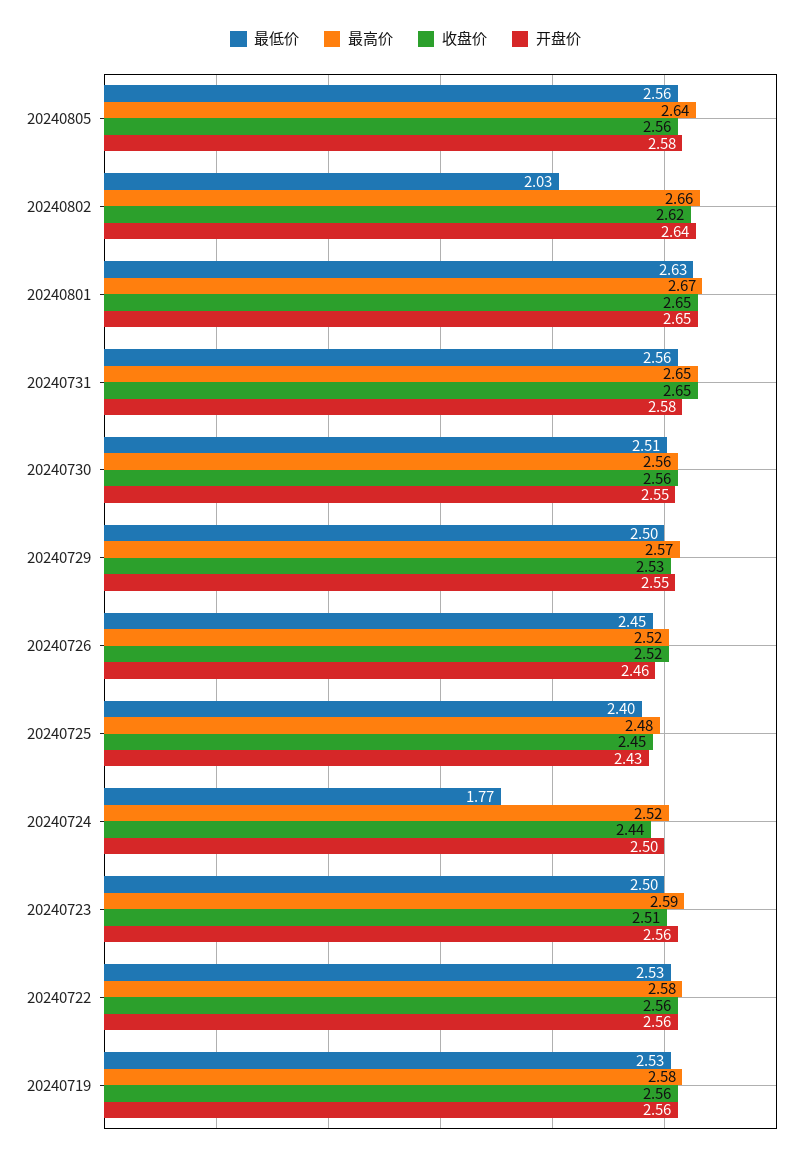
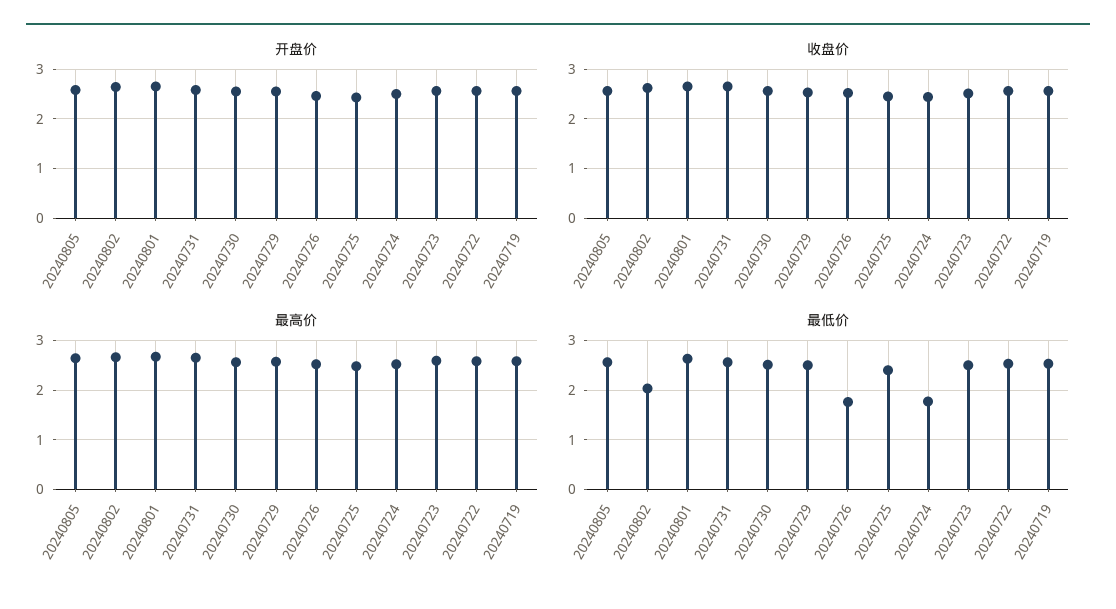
  {
    "最低价": {
      "20240805": 2.56,
      "20240802": 2.03,
      "20240801": 2.63,
      "20240731": 2.56,
      "20240730": 2.51,
      "20240729": 2.5,
-     "20240726": 2.45,
+     "20240726": 1.8,
      "20240725": 2.4,
      "20240724": 1.77,
      "20240723": 2.5,
      "20240722": 2.53,
      "20240719": 2.53
    },
    "最高价": {
      "20240805": 2.64,
      "20240802": 2.66,
      "20240801": 2.67,
      "20240731": 2.65,
      "20240730": 2.56,
      "20240729": 2.57,
      "20240726": 2.52,
      "20240725": 2.48,
      "20240724": 2.52,
      "20240723": 2.59,
      "20240722": 2.58,
      "20240719": 2.58
    },
    "收盘价": {
      "20240805": 2.56,
      "20240802": 2.62,
      "20240801": 2.65,
      "20240731": 2.65,
      "20240730": 2.56,
      "20240729": 2.53,
      "20240726": 2.52,
      "20240725": 2.45,
      "20240724": 2.44,
      "20240723": 2.51,
      "20240722": 2.56,
      "20240719": 2.56
    },
    "开盘价": {
      "20240805": 2.58,
      "20240802": 2.64,
      "20240801": 2.65,
      "20240731": 2.58,
      "20240730": 2.55,
      "20240729": 2.55,
      "20240726": 2.46,
      "20240725": 2.43,
      "20240724": 2.5,
      "20240723": 2.56,
      "20240722": 2.56,
      "20240719": 2.56
    }
  }

